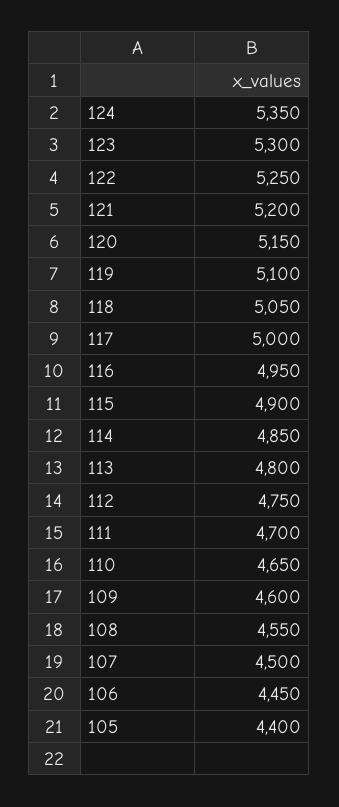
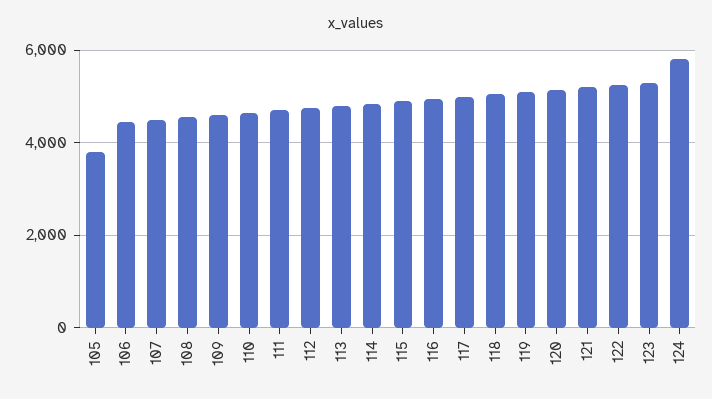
  {
-   "124": 5350,
+   "124": 5800,
    "123": 5300,
    "122": 5250,
    "121": 5200,
    "120": 5150,
    "119": 5100,
    "118": 5050,
    "117": 5000,
    "116": 4950,
    "115": 4900,
    "114": 4850,
    "113": 4800,
    "112": 4750,
    "111": 4700,
    "110": 4650,
    "109": 4600,
    "108": 4550,
    "107": 4500,
    "106": 4450,
-   "105": 4400
+   "105": 3800
  }

